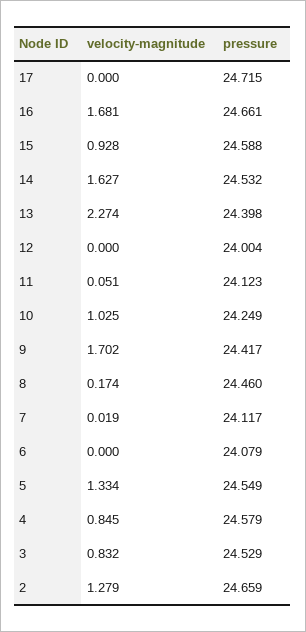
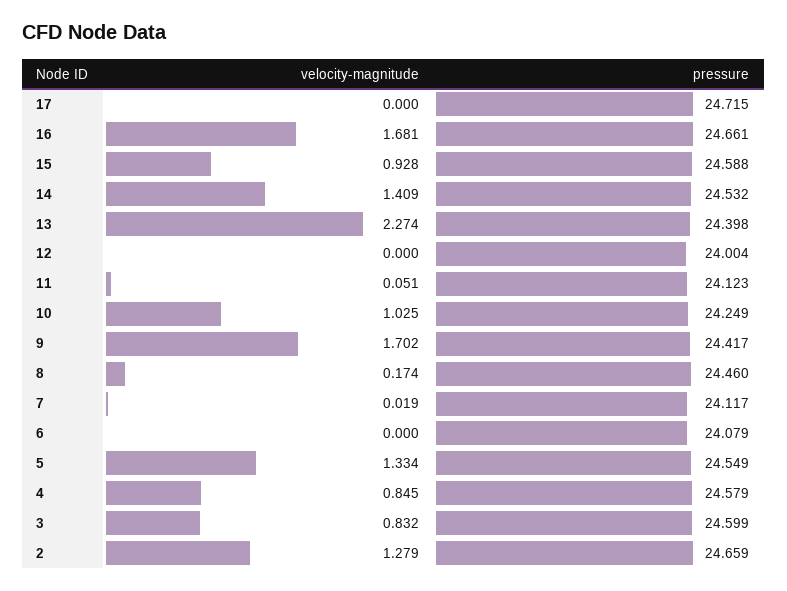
  {
    "velocity-magnitude": {
      "17": 0,
      "16": 1.681,
      "15": 0.928,
-     "14": 1.627,
+     "14": 1.409,
      "13": 2.274,
      "12": 0,
      "11": 0.051,
      "10": 1.025,
      "9": 1.702,
      "8": 0.174,
      "7": 0.019,
      "6": 0,
      "5": 1.334,
      "4": 0.845,
      "3": 0.832,
      "2": 1.279
    },
    "pressure": {
      "17": 24.715,
      "16": 24.661,
      "15": 24.588,
      "14": 24.532,
      "13": 24.398,
      "12": 24.004,
      "11": 24.123,
      "10": 24.249,
      "9": 24.417,
      "8": 24.46,
      "7": 24.117,
      "6": 24.079,
      "5": 24.549,
      "4": 24.579,
-     "3": 24.529,
+     "3": 24.599,
      "2": 24.659
    }
  }

